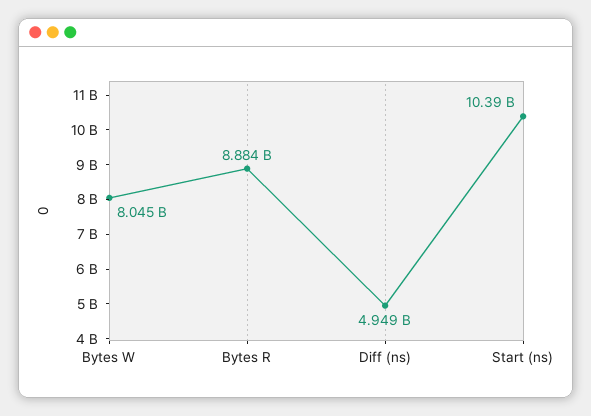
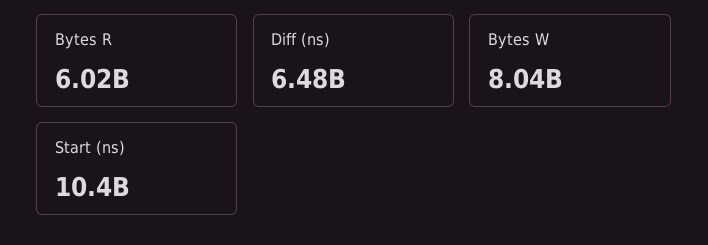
  {
    "Bytes W": 8045000000,
-   "Bytes R": 8884000000,
+   "Bytes R": 6020000000,
-   "Diff (ns)": 4949000000,
+   "Diff (ns)": 6480000000,
    "Start (ns)": 10390000000
  }

